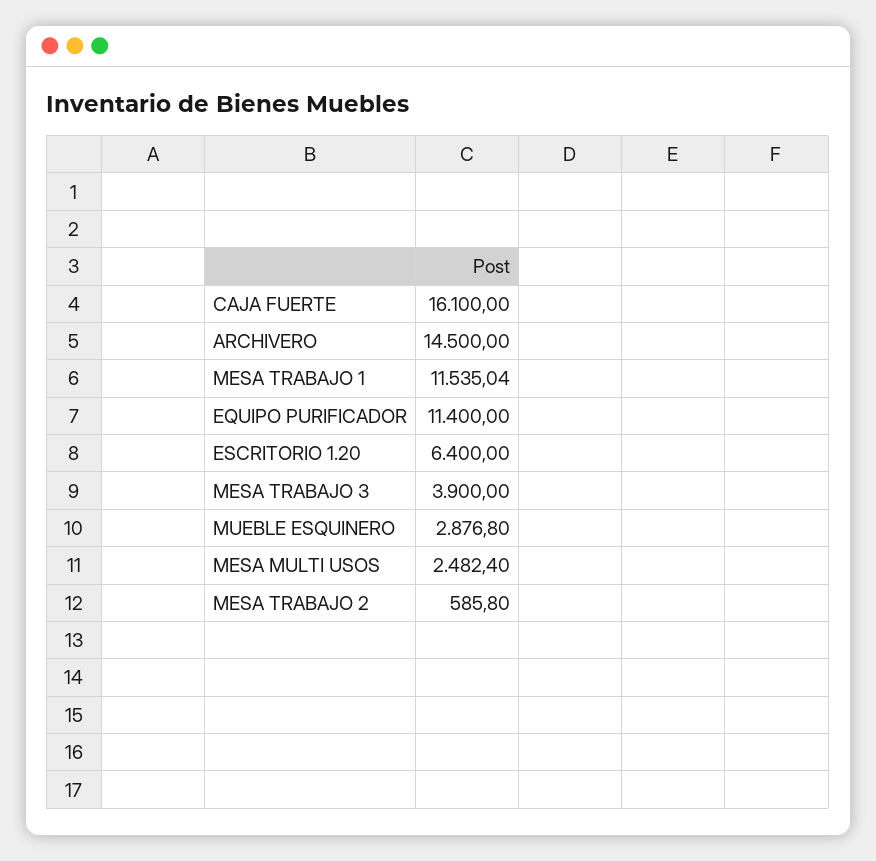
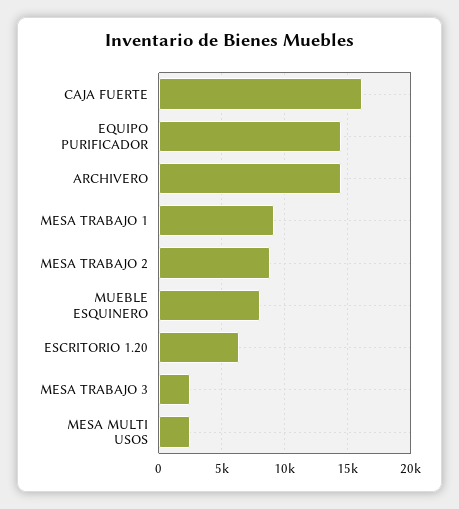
  {
    "CAJA FUERTE": 16100,
    "ARCHIVERO": 14500,
-   "MESA TRABAJO 1": 11535.04,
+   "MESA TRABAJO 1": 9000,
-   "EQUIPO PURIFICADOR": 11400,
+   "EQUIPO PURIFICADOR": 14500,
    "ESCRITORIO 1.20": 6400,
-   "MESA TRABAJO 3": 3900,
+   "MESA TRABAJO 3": 2500,
-   "MUEBLE ESQUINERO": 2876.8,
+   "MUEBLE ESQUINERO": 8000,
    "MESA MULTI USOS": 2482.4,
-   "MESA TRABAJO 2": 585.8
+   "MESA TRABAJO 2": 9000
  }

